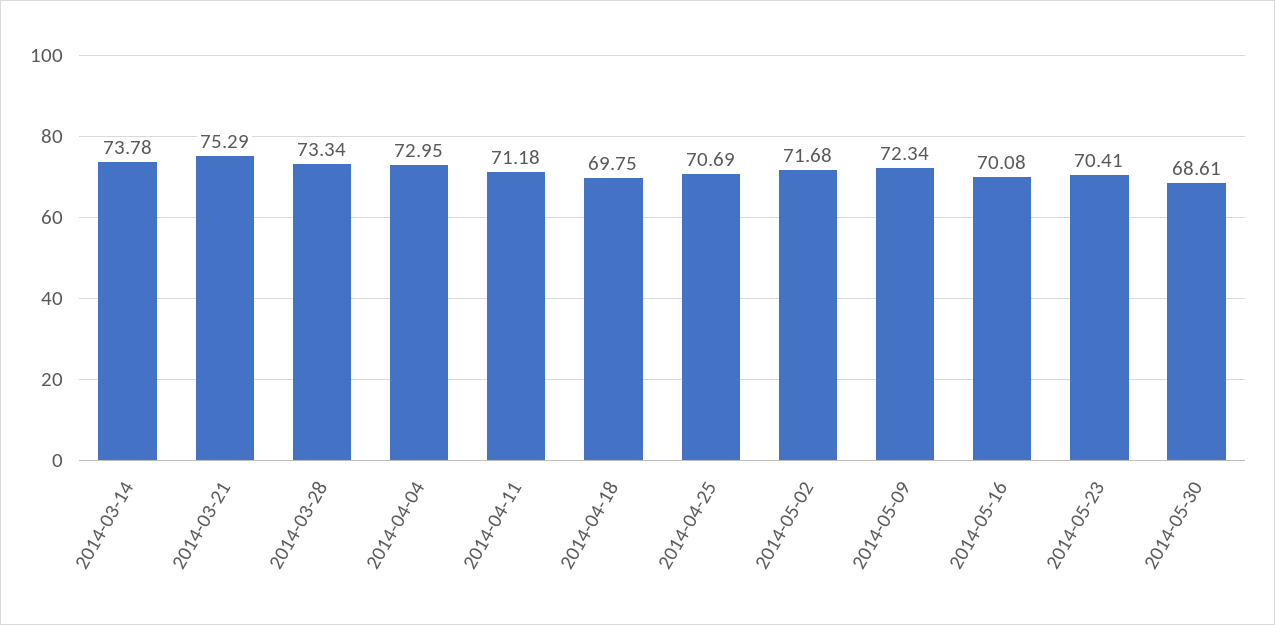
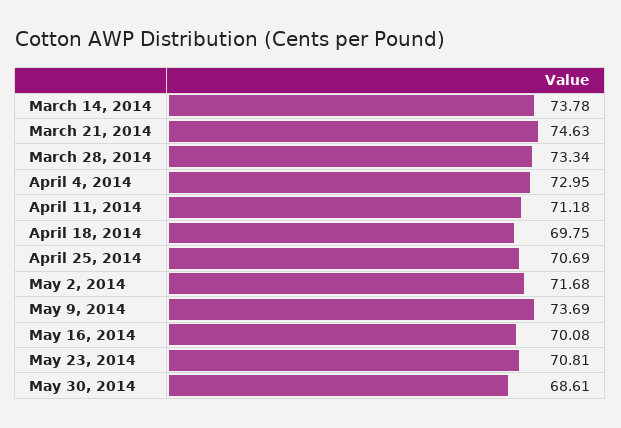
  {
    "2014-03-14": 73.78,
-   "2014-03-21": 75.29,
+   "2014-03-21": 74.63,
    "2014-03-28": 73.34,
    "2014-04-04": 72.95,
    "2014-04-11": 71.18,
    "2014-04-18": 69.75,
    "2014-04-25": 70.69,
    "2014-05-02": 71.68,
-   "2014-05-09": 72.34,
+   "2014-05-09": 73.69,
    "2014-05-16": 70.08,
-   "2014-05-23": 70.41,
+   "2014-05-23": 70.81,
    "2014-05-30": 68.61
  }

